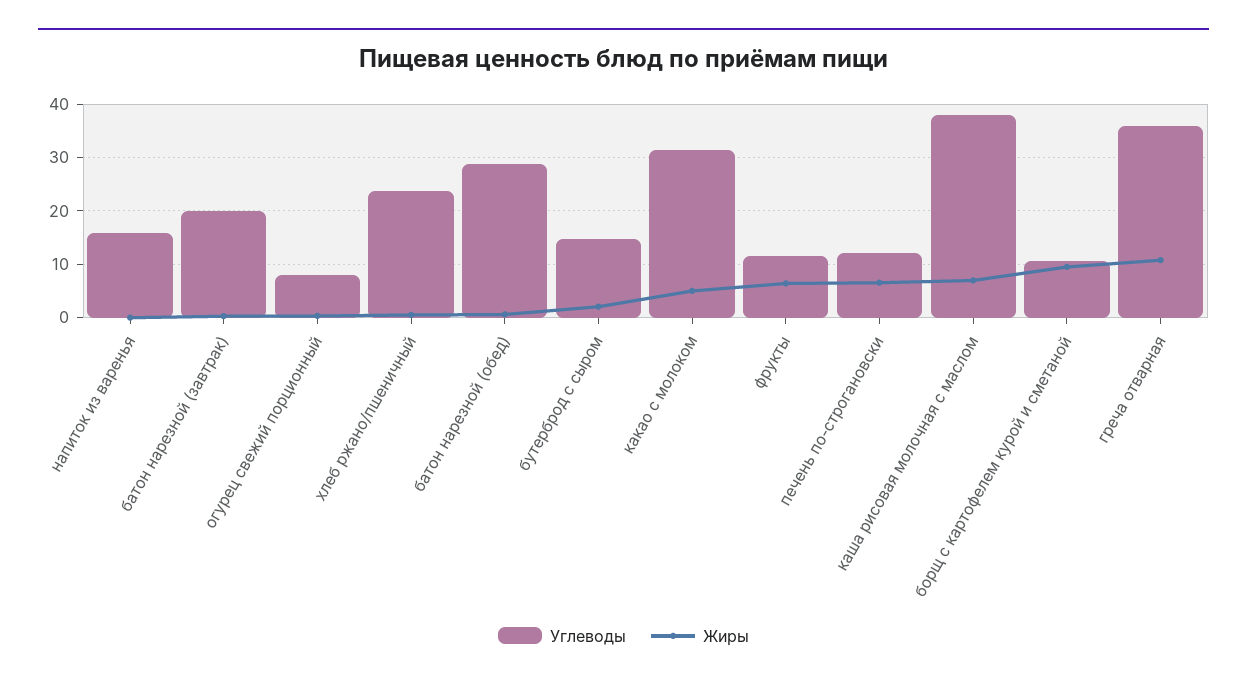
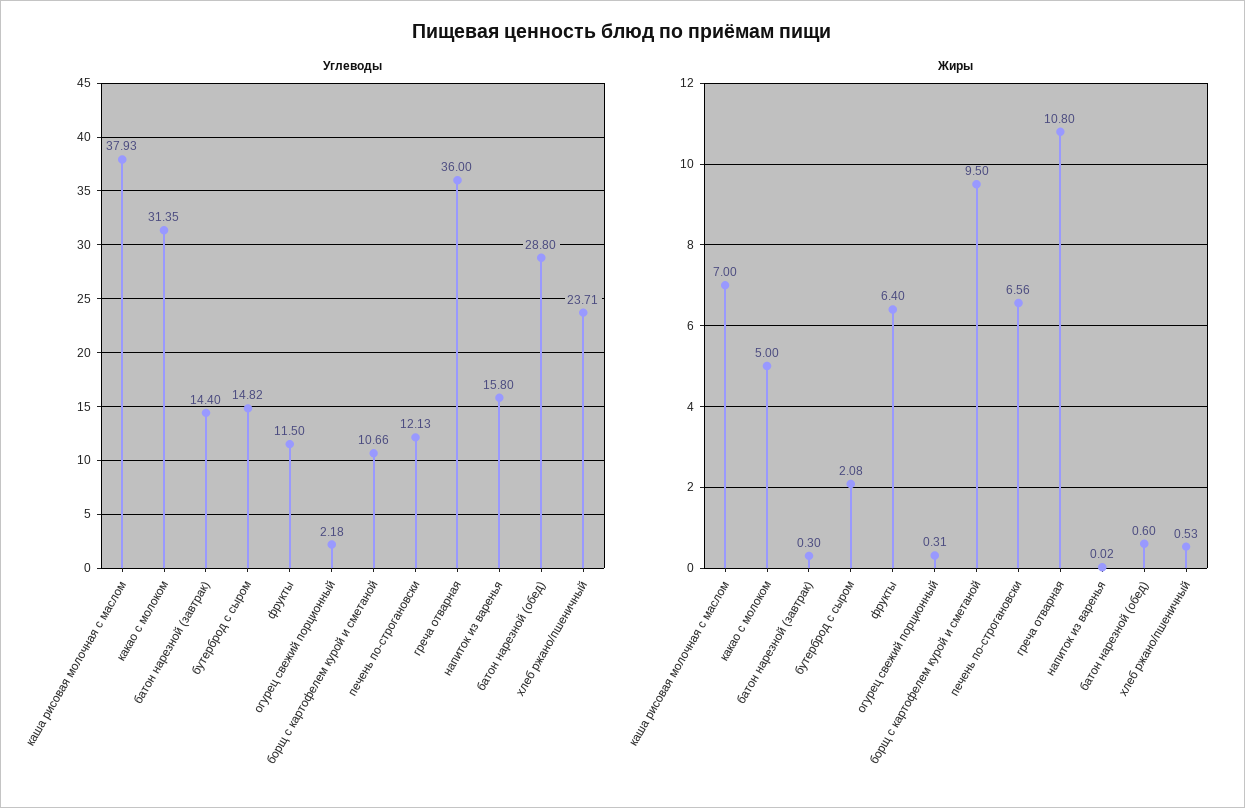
  {
    "Углеводы": {
      "напиток из варенья": 15.8,
-     "батон нарезной (завтрак)": 20,
+     "батон нарезной (завтрак)": 14.4,
-     "огурец свежий порционный": 8,
+     "огурец свежий порционный": 2.18,
      "хлеб ржано/пшеничный": 23.71,
      "батон нарезной (обед)": 28.8,
      "бутерброд с сыром": 14.82,
      "какао с молоком": 31.35,
      "фрукты": 11.5,
      "печень по-строгановски": 12.13,
      "каша рисовая молочная с маслом": 37.93,
      "борщ с картофелем курой и сметаной": 10.66,
      "греча отварная": 36
    },
    "Жиры": {
      "напиток из варенья": 0.02,
      "батон нарезной (завтрак)": 0.3,
      "огурец свежий порционный": 0.31,
      "хлеб ржано/пшеничный": 0.53,
      "батон нарезной (обед)": 0.6,
      "бутерброд с сыром": 2.08,
      "какао с молоком": 5,
      "фрукты": 6.4,
      "печень по-строгановски": 6.56,
      "каша рисовая молочная с маслом": 7,
      "борщ с картофелем курой и сметаной": 9.5,
      "греча отварная": 10.8
    }
  }

